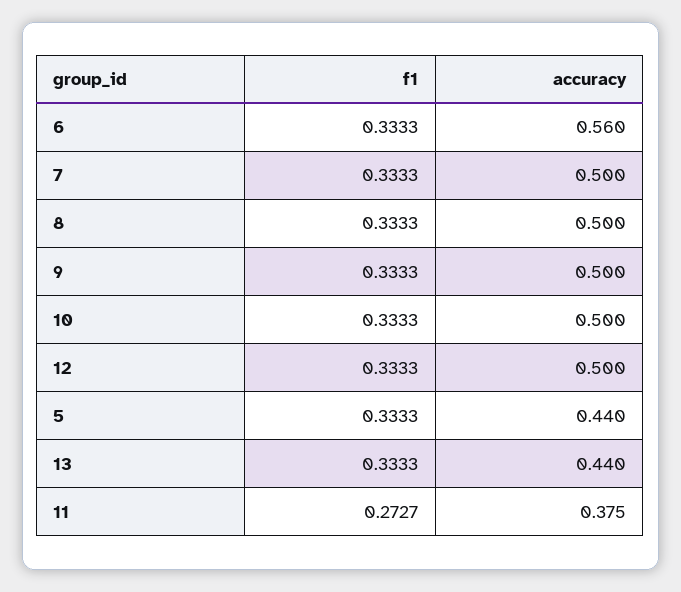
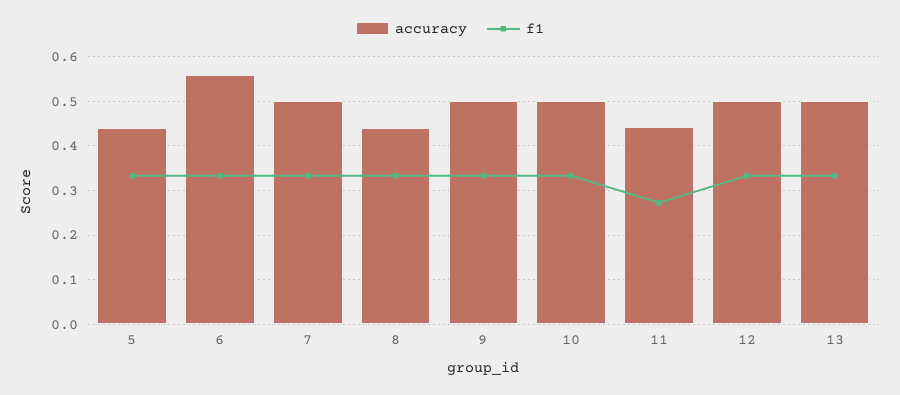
  {
    "f1": {
      "6": 0.3333,
      "7": 0.3333,
      "8": 0.3333,
      "9": 0.3333,
      "10": 0.3333,
      "12": 0.3333,
      "5": 0.3333,
      "13": 0.3333,
      "11": 0.2727
    },
    "accuracy": {
      "6": 0.56,
      "7": 0.5,
-     "8": 0.5,
+     "8": 0.44,
      "9": 0.5,
      "10": 0.5,
      "12": 0.5,
      "5": 0.44,
-     "13": 0.44,
+     "13": 0.5,
-     "11": 0.375
+     "11": 0.44
    }
  }

